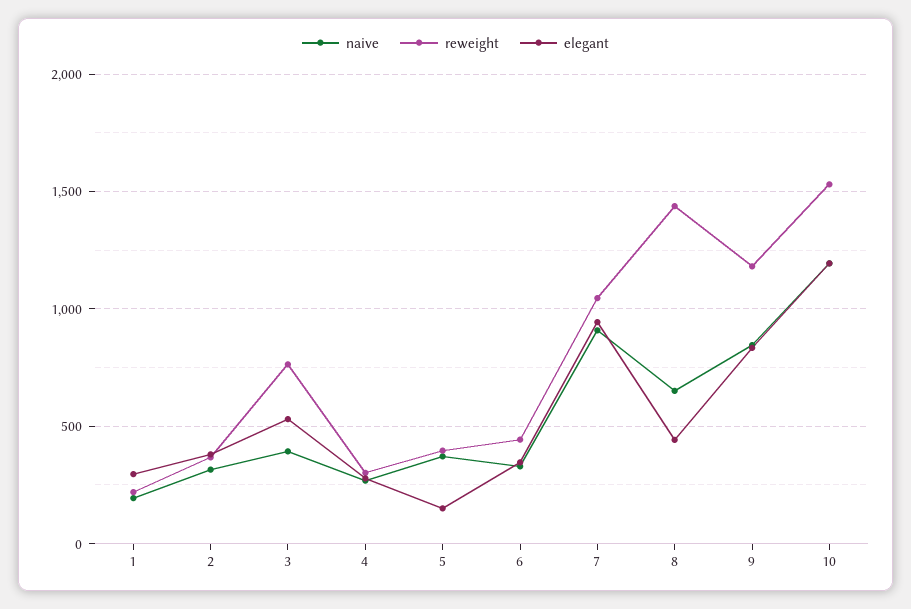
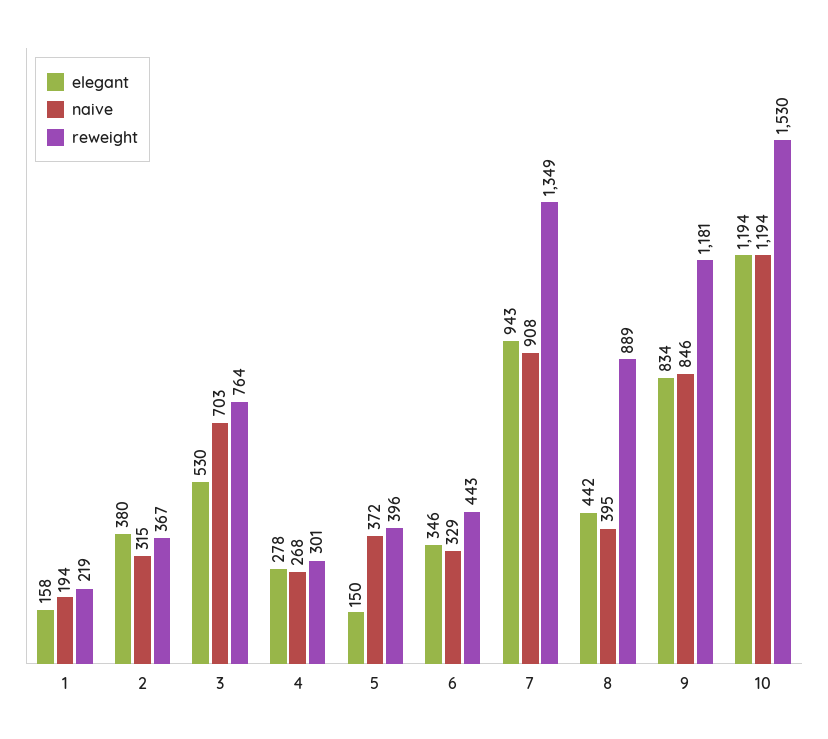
  {
    "naive": {
      "1": 194,
      "2": 315,
-     "3": 400,
+     "3": 703,
      "4": 268,
      "5": 372,
      "6": 329,
      "7": 908,
-     "8": 650,
+     "8": 395,
      "9": 846,
      "10": 1194
    },
    "reweight": {
      "1": 219,
      "2": 367,
      "3": 764,
      "4": 301,
      "5": 396,
      "6": 443,
-     "7": 1050,
+     "7": 1349,
-     "8": 1450,
+     "8": 889,
      "9": 1181,
      "10": 1530
    },
    "elegant": {
-     "1": 300,
+     "1": 158,
      "2": 380,
      "3": 530,
      "4": 278,
      "5": 150,
      "6": 346,
      "7": 943,
      "8": 442,
      "9": 834,
      "10": 1194
    }
  }

